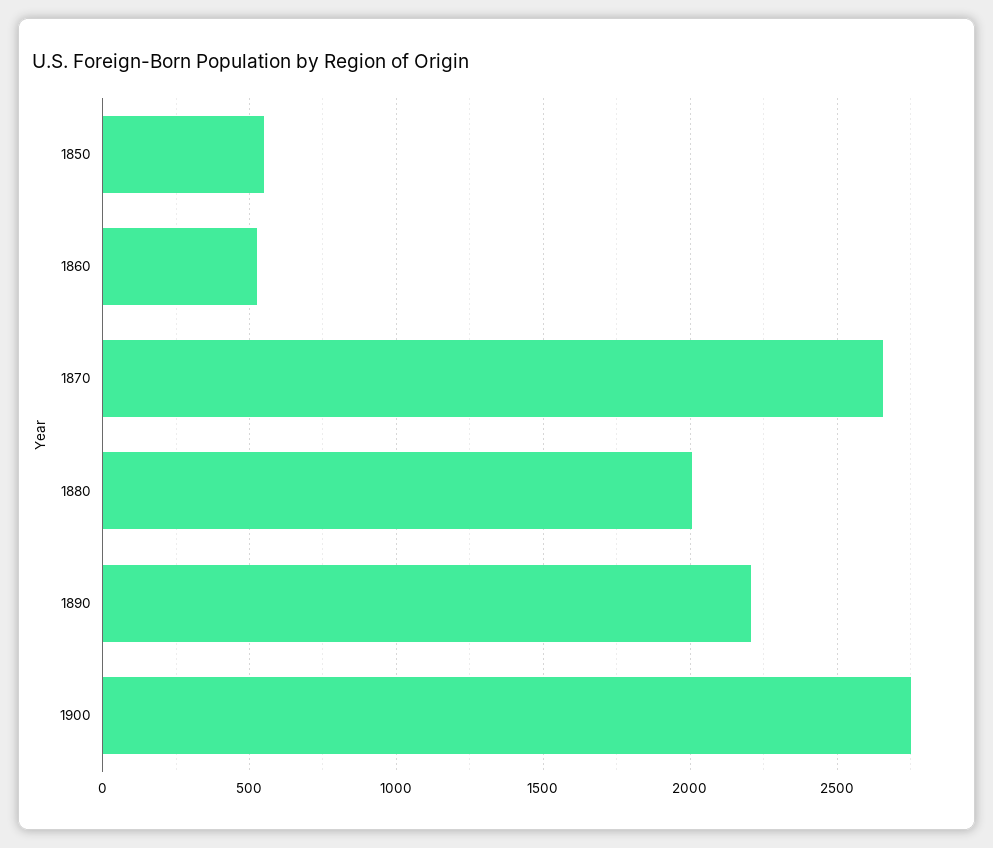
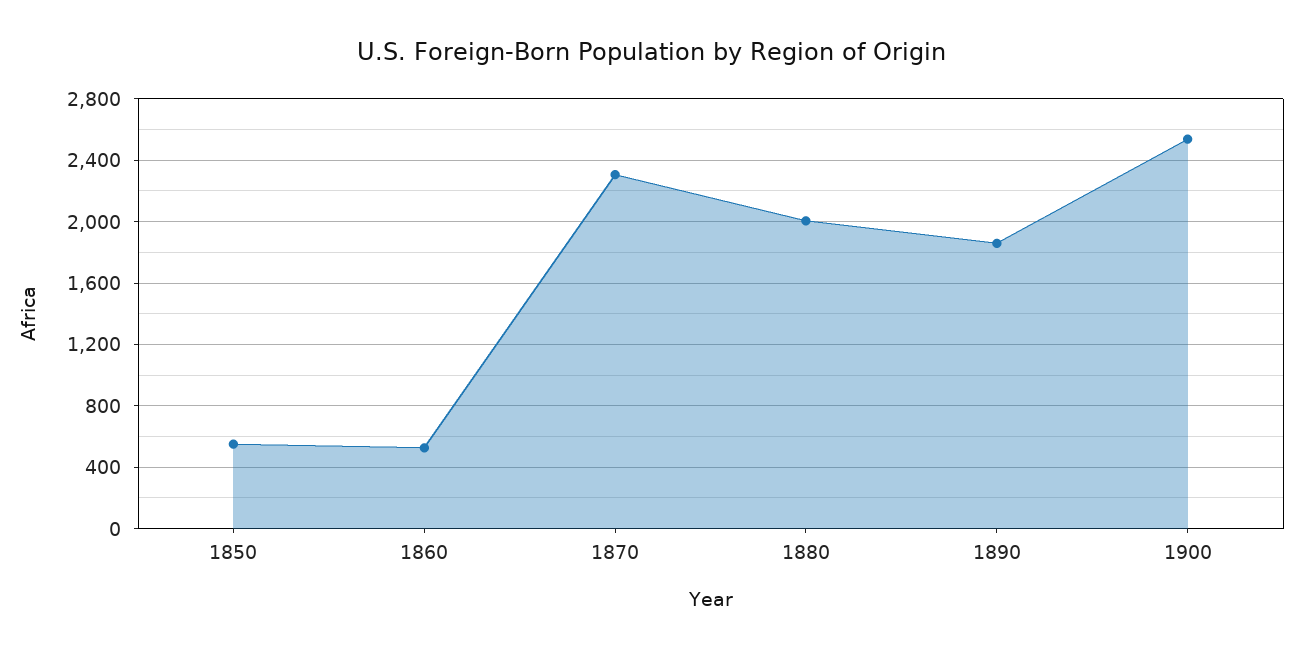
  {
    "1850": 550,
    "1860": 550,
-   "1870": 2650,
+   "1870": 2300,
    "1880": 2000,
-   "1890": 2200,
+   "1890": 1850,
-   "1900": 2750
+   "1900": 2550
  }

